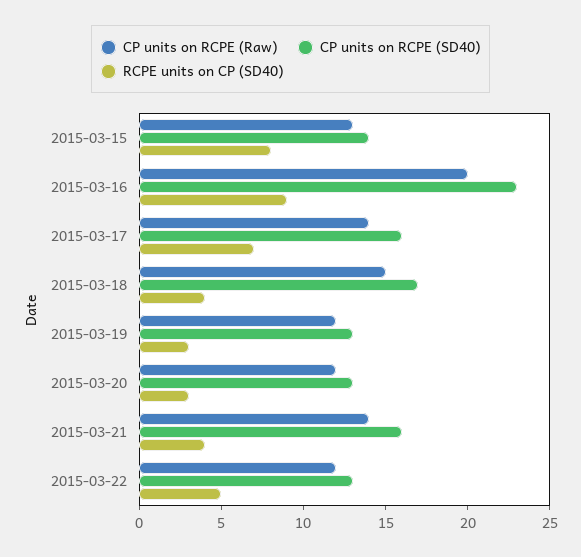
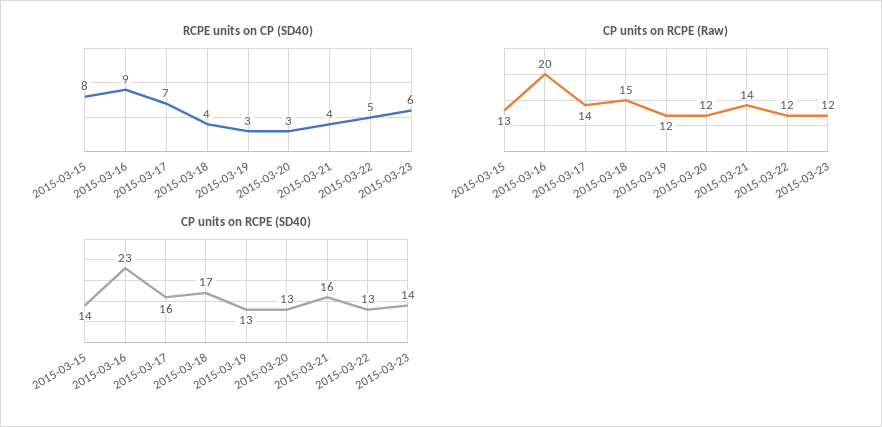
  {
    "CP units on RCPE (Raw)": {
      "2015-03-15": 13,
      "2015-03-16": 20,
      "2015-03-17": 14,
      "2015-03-18": 15,
      "2015-03-19": 12,
      "2015-03-20": 12,
      "2015-03-21": 14,
-     "2015-03-22": 12
+     "2015-03-22": 12,
+     "2015-03-23": 12
    },
    "CP units on RCPE (SD40)": {
      "2015-03-15": 14,
      "2015-03-16": 23,
      "2015-03-17": 16,
      "2015-03-18": 17,
      "2015-03-19": 13,
      "2015-03-20": 13,
      "2015-03-21": 16,
-     "2015-03-22": 13
+     "2015-03-22": 13,
+     "2015-03-23": 14
    },
    "RCPE units on CP (SD40)": {
      "2015-03-15": 8,
      "2015-03-16": 9,
      "2015-03-17": 7,
      "2015-03-18": 4,
      "2015-03-19": 3,
      "2015-03-20": 3,
      "2015-03-21": 4,
-     "2015-03-22": 5
+     "2015-03-22": 5,
+     "2015-03-23": 6
    }
  }

